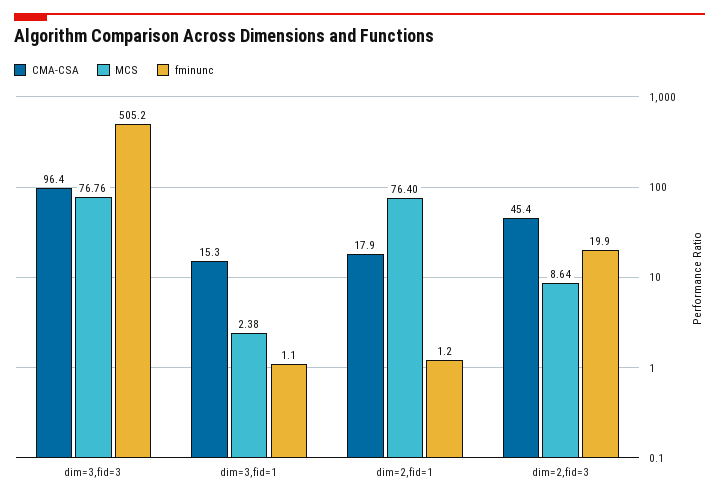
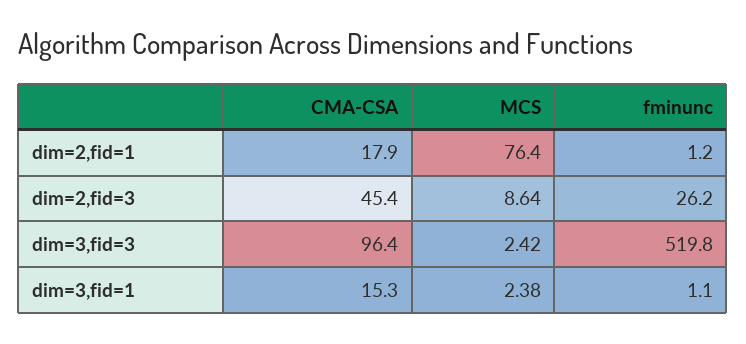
  {
    "CMA-CSA": {
      "dim=3,fid=3": 96.4,
      "dim=3,fid=1": 15.3,
      "dim=2,fid=1": 17.9,
      "dim=2,fid=3": 45.4
    },
    "MCS": {
-     "dim=3,fid=3": 76.76,
+     "dim=3,fid=3": 2.42,
      "dim=3,fid=1": 2.38,
      "dim=2,fid=1": 76.4,
      "dim=2,fid=3": 8.64
    },
    "fminunc": {
-     "dim=3,fid=3": 505.2,
+     "dim=3,fid=3": 519.8,
      "dim=3,fid=1": 1.1,
      "dim=2,fid=1": 1.2,
-     "dim=2,fid=3": 19.9
+     "dim=2,fid=3": 26.2
    }
  }

